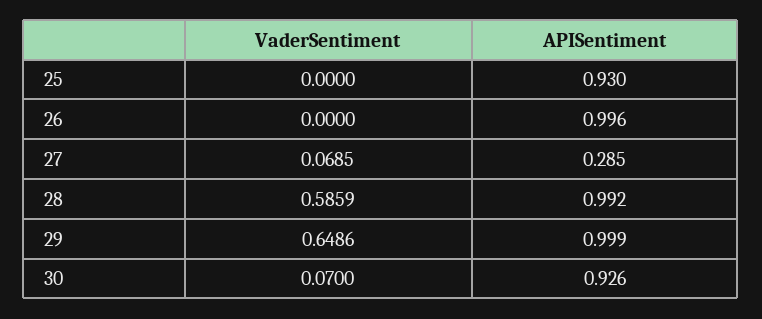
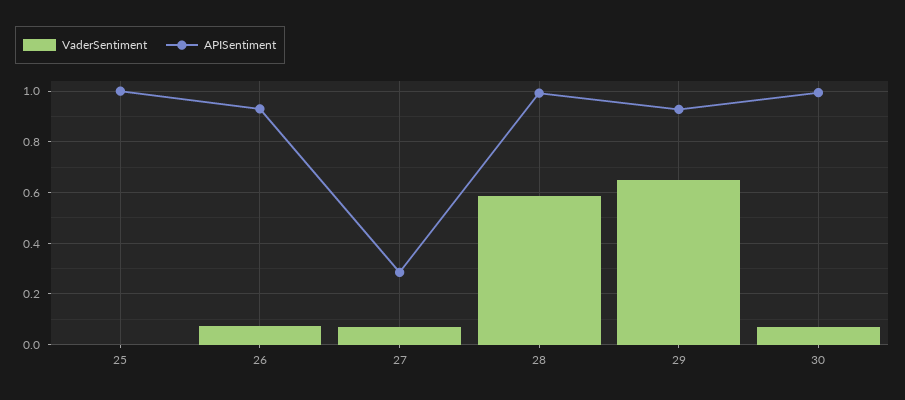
  {
    "VaderSentiment": {
      "25": 0,
-     "26": 0,
+     "26": 0.075,
      "27": 0.0685,
      "28": 0.5859,
      "29": 0.6486,
      "30": 0.07
    },
    "APISentiment": {
-     "25": 0.93,
+     "25": 1,
-     "26": 0.996,
+     "26": 0.925,
      "27": 0.285,
      "28": 0.992,
-     "29": 0.999,
+     "29": 0.925,
-     "30": 0.926
+     "30": 1
    }
  }

